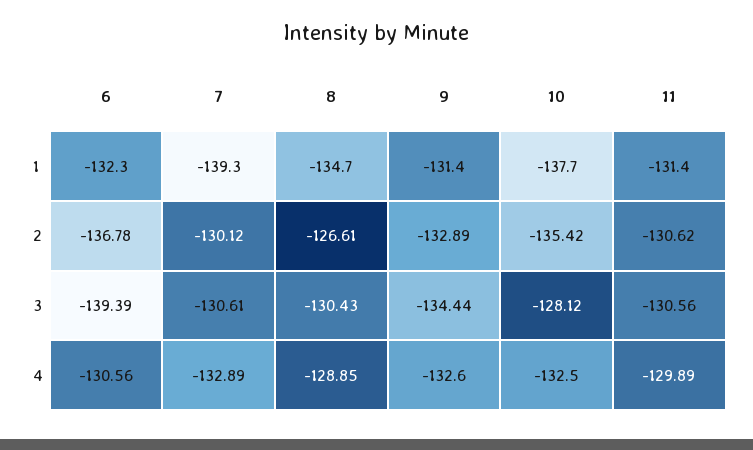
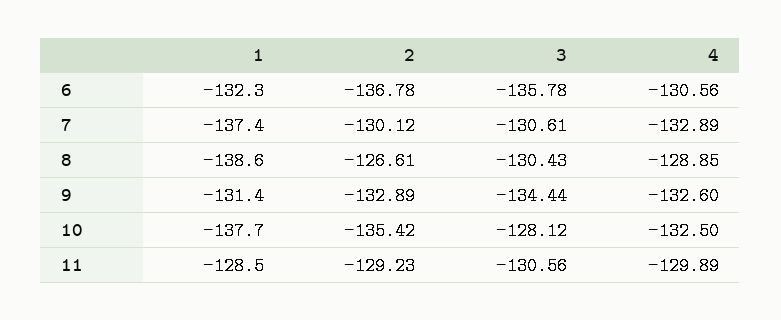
  {
    "6": {
      "1": -132.3,
      "2": -136.78,
-     "3": -139.39,
+     "3": -135.78,
      "4": -130.56
    },
    "7": {
-     "1": -139.3,
+     "1": -137.4,
      "2": -130.12,
      "3": -130.61,
      "4": -132.89
    },
    "8": {
-     "1": -134.7,
+     "1": -138.6,
      "2": -126.61,
      "3": -130.43,
      "4": -128.85
    },
    "9": {
      "1": -131.4,
      "2": -132.89,
      "3": -134.44,
      "4": -132.6
    },
    "10": {
      "1": -137.7,
      "2": -135.42,
      "3": -128.12,
      "4": -132.5
    },
    "11": {
-     "1": -131.4,
+     "1": -128.5,
-     "2": -130.62,
+     "2": -129.23,
      "3": -130.56,
      "4": -129.89
    }
  }

